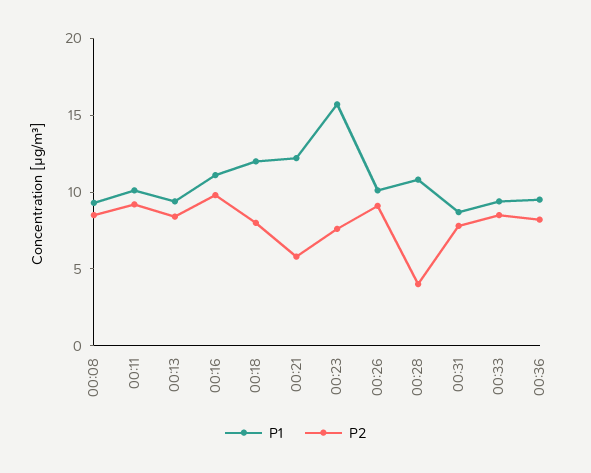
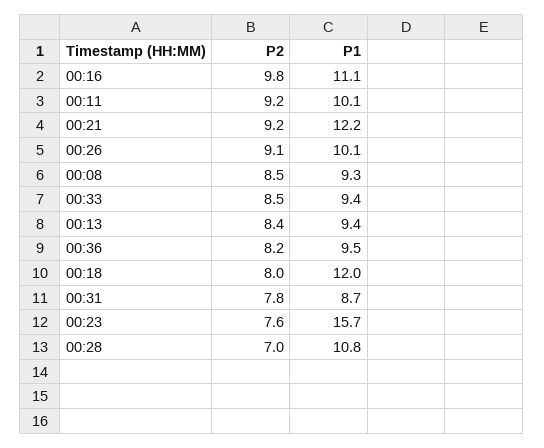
  {
    "P1": {
      "00:08": 9.3,
      "00:11": 10.1,
      "00:13": 9.4,
      "00:16": 11.1,
      "00:18": 12,
      "00:21": 12.2,
      "00:23": 15.7,
      "00:26": 10.1,
      "00:28": 10.8,
      "00:31": 8.7,
      "00:33": 9.4,
      "00:36": 9.5
    },
    "P2": {
      "00:08": 8.5,
      "00:11": 9.2,
      "00:13": 8.4,
      "00:16": 9.8,
      "00:18": 8,
-     "00:21": 6,
+     "00:21": 9.2,
      "00:23": 7.6,
      "00:26": 9.1,
-     "00:28": 4,
+     "00:28": 7,
      "00:31": 7.8,
      "00:33": 8.5,
      "00:36": 8.2
    }
  }

